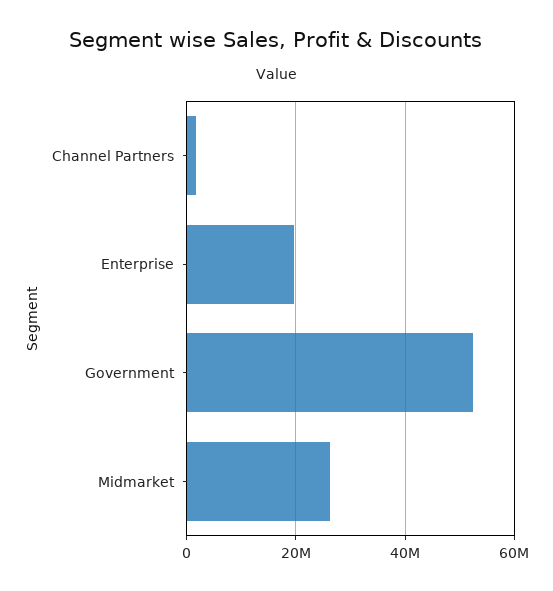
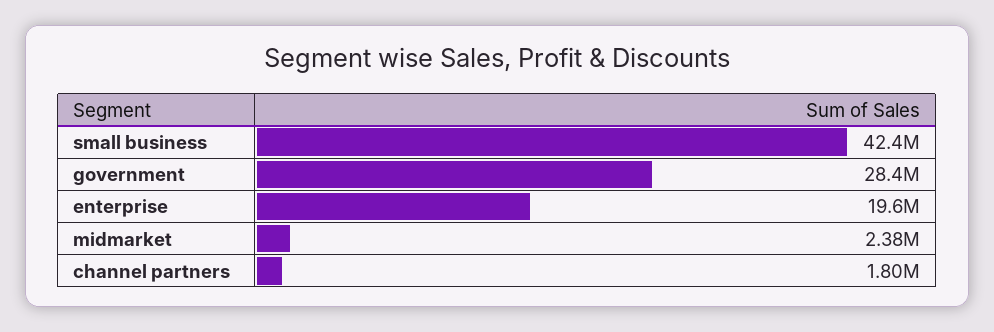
  {
    "Channel Partners": 1800000,
    "Enterprise": 19600000,
-   "Government": 52000000,
+   "Government": 28400000,
-   "Midmarket": 26000000
+   "Midmarket": 2380000,
+   "small business": 42400000
  }

